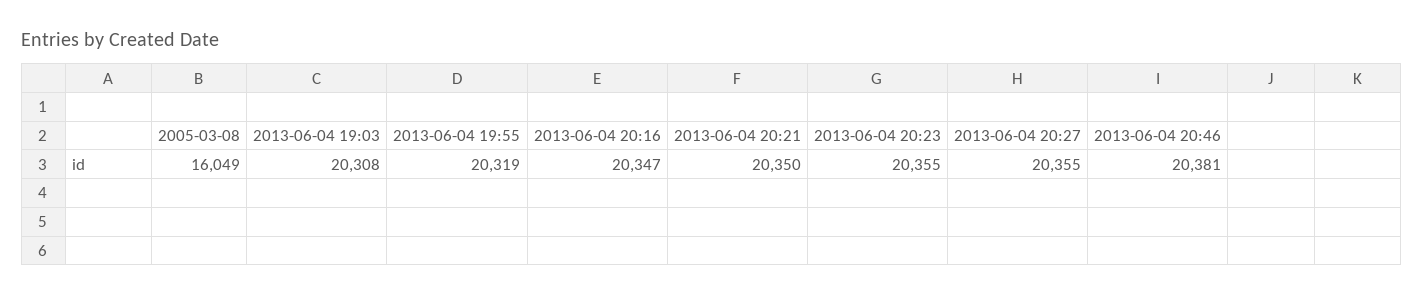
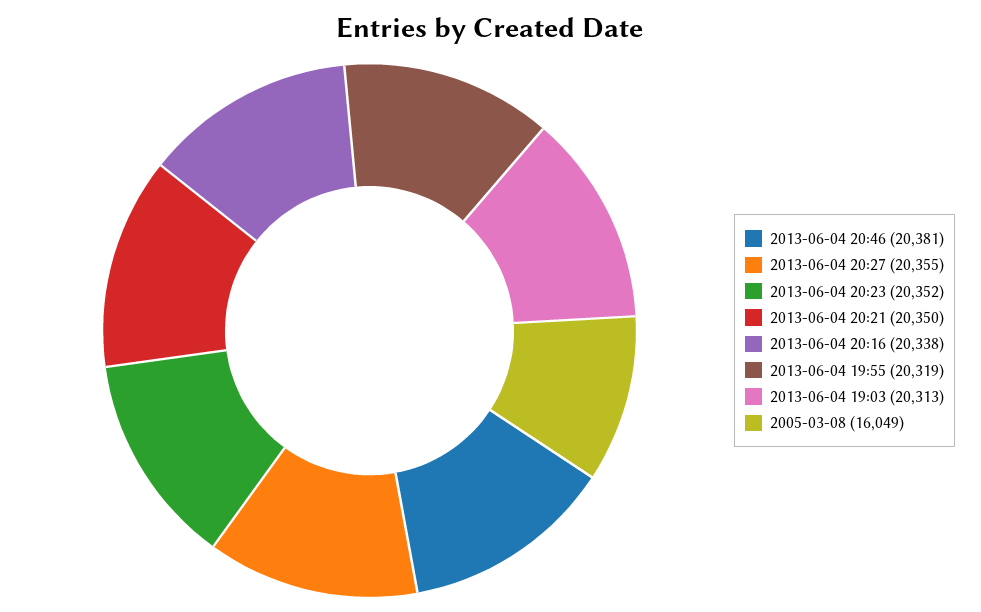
  {
    "2005-03-08": 16049,
-   "2013-06-04 19:03": 20308,
+   "2013-06-04 19:03": 20313,
    "2013-06-04 19:55": 20319,
-   "2013-06-04 20:16": 20347,
+   "2013-06-04 20:16": 20338,
    "2013-06-04 20:21": 20350,
-   "2013-06-04 20:23": 20355,
+   "2013-06-04 20:23": 20352,
    "2013-06-04 20:27": 20355,
    "2013-06-04 20:46": 20381
  }

